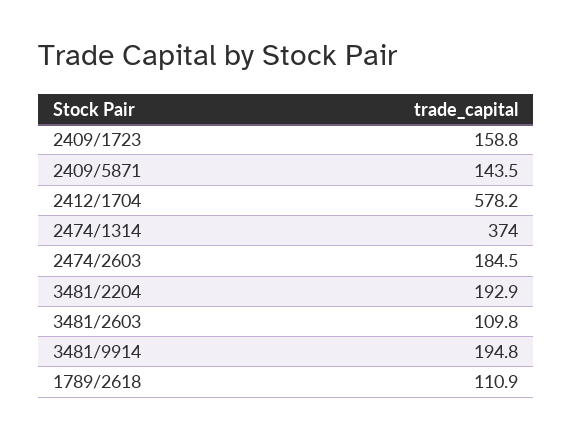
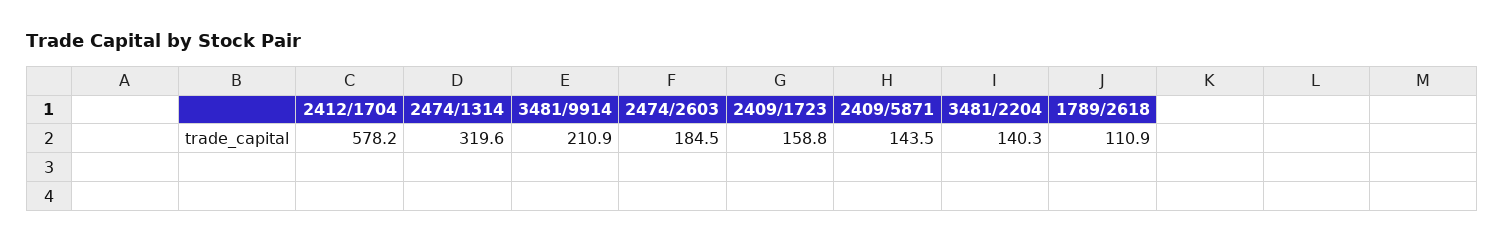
  {
    "2409/1723": 158.8,
    "2409/5871": 143.5,
    "2412/1704": 578.2,
-   "2474/1314": 374,
+   "2474/1314": 319.6,
    "2474/2603": 184.5,
-   "3481/2204": 192.9,
+   "3481/2204": 140.3,
-   "3481/2603": 109.8,
-   "3481/9914": 194.8,
+   "3481/9914": 210.9,
    "1789/2618": 110.9
  }

